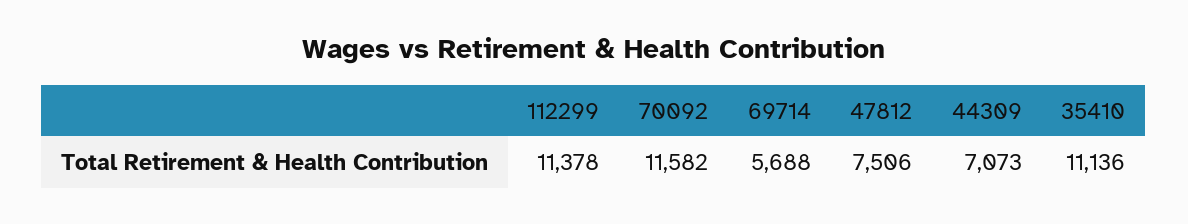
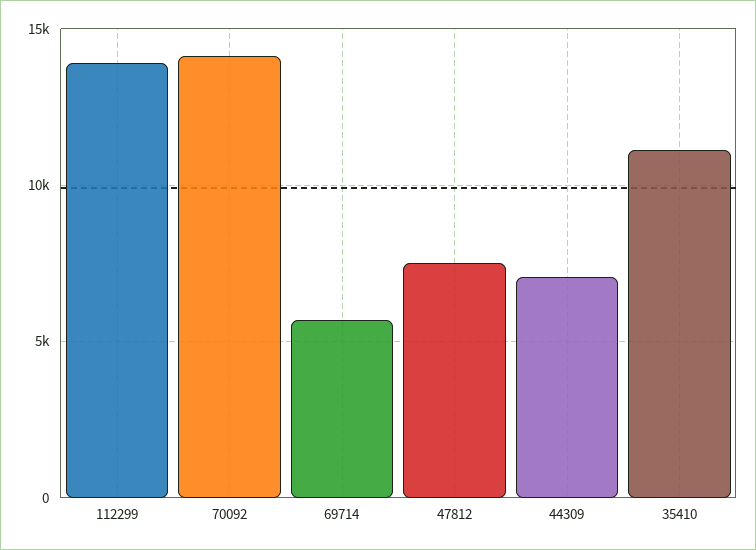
  {
-   "112299": 11378,
+   "112299": 14000,
-   "70092": 11582,
+   "70092": 14000,
    "69714": 5688,
    "47812": 7506,
    "44309": 7073,
    "35410": 11136
  }

